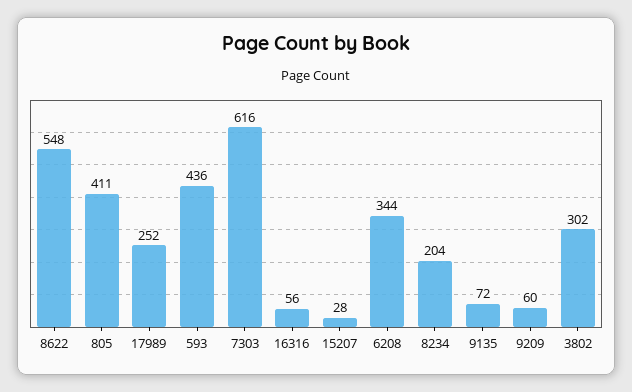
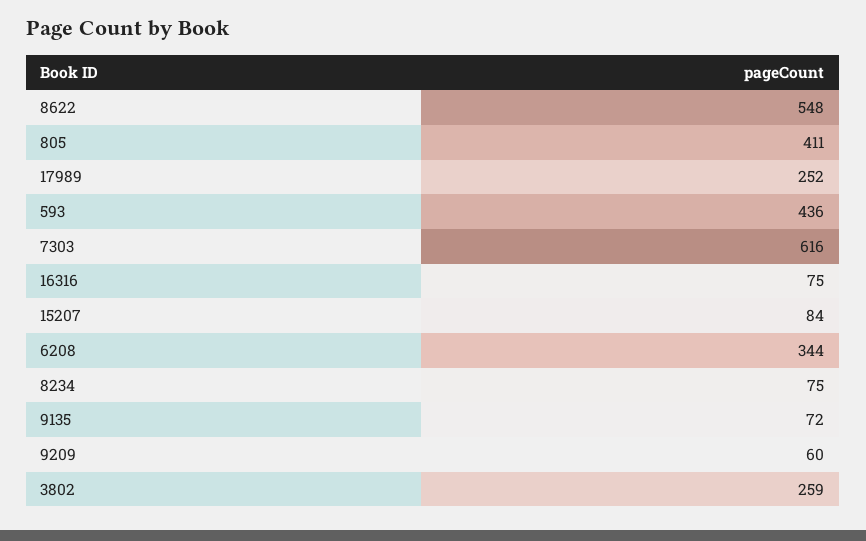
  {
    "8622": 548,
    "805": 411,
    "17989": 252,
    "593": 436,
    "7303": 616,
-   "16316": 56,
+   "16316": 75,
-   "15207": 28,
+   "15207": 84,
    "6208": 344,
-   "8234": 204,
+   "8234": 75,
    "9135": 72,
    "9209": 60,
-   "3802": 302
+   "3802": 259
  }

